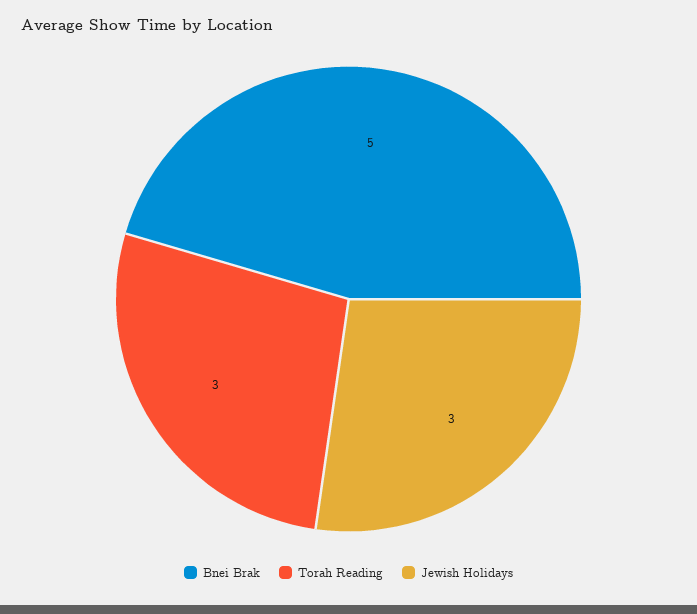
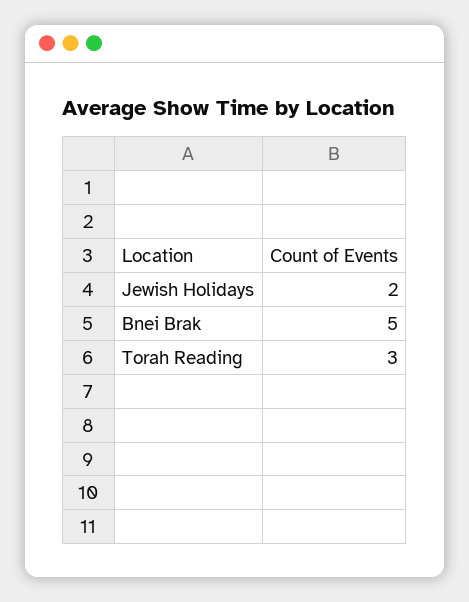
  {
    "Bnei Brak": 5,
    "Torah Reading": 3,
-   "Jewish Holidays": 3
+   "Jewish Holidays": 2
  }

